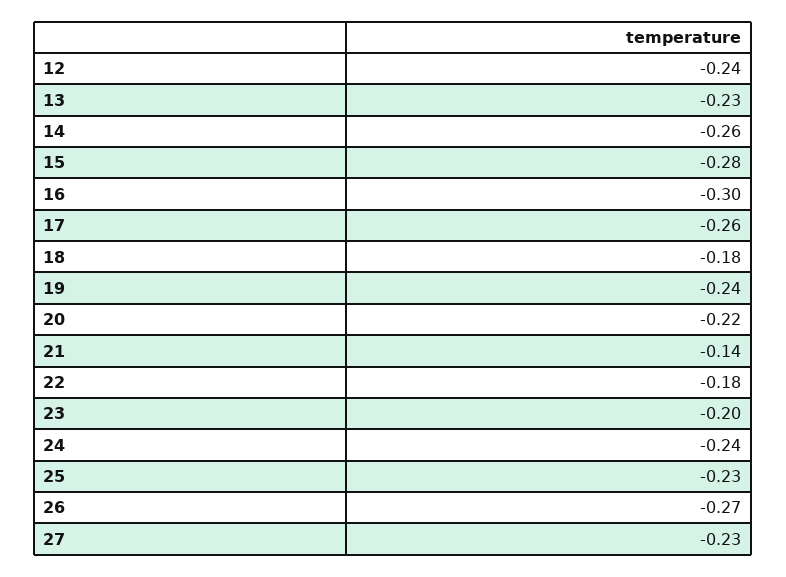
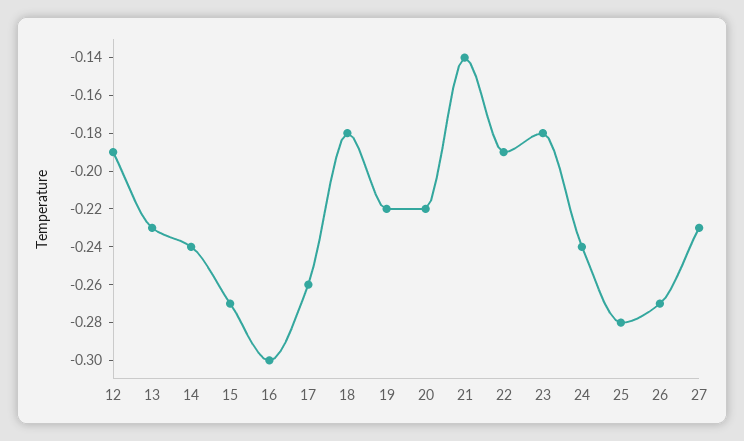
  {
-   "12": -0.24,
+   "12": -0.19,
    "13": -0.23,
-   "14": -0.26,
+   "14": -0.24,
-   "15": -0.28,
+   "15": -0.27,
    "16": -0.3,
    "17": -0.26,
    "18": -0.18,
-   "19": -0.24,
+   "19": -0.22,
    "20": -0.22,
    "21": -0.14,
-   "22": -0.18,
+   "22": -0.19,
-   "23": -0.2,
+   "23": -0.18,
    "24": -0.24,
-   "25": -0.23,
+   "25": -0.28,
    "26": -0.27,
    "27": -0.23
  }

